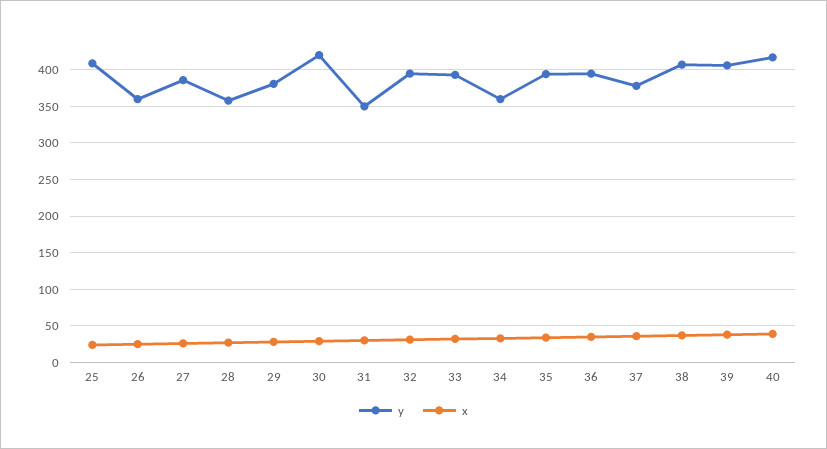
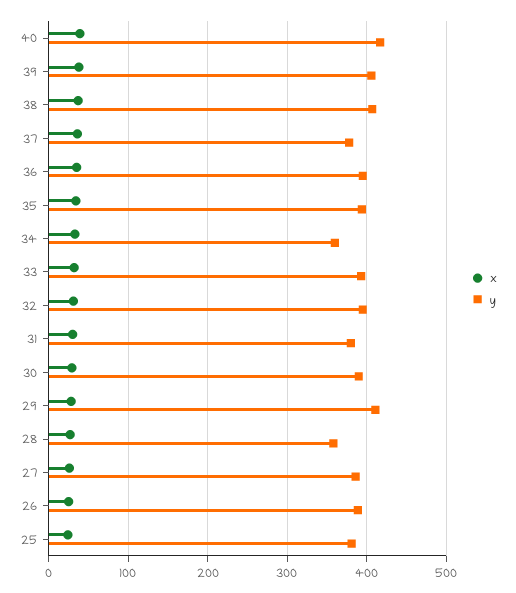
  {
    "y": {
-     "25": 410,
+     "25": 380,
-     "26": 360,
+     "26": 390,
      "27": 390,
      "28": 360,
-     "29": 380,
+     "29": 410,
-     "30": 420,
+     "30": 390,
-     "31": 350,
+     "31": 380,
      "32": 400,
      "33": 390,
      "34": 360,
      "35": 390,
      "36": 400,
      "37": 380,
      "38": 410,
      "39": 410,
      "40": 420
    },
    "x": {
      "25": 20,
      "26": 30,
      "27": 30,
      "28": 30,
      "29": 30,
      "30": 30,
      "31": 30,
      "32": 30,
      "33": 30,
      "34": 30,
      "35": 30,
      "36": 40,
      "37": 40,
      "38": 40,
      "39": 40,
      "40": 40
    }
  }

